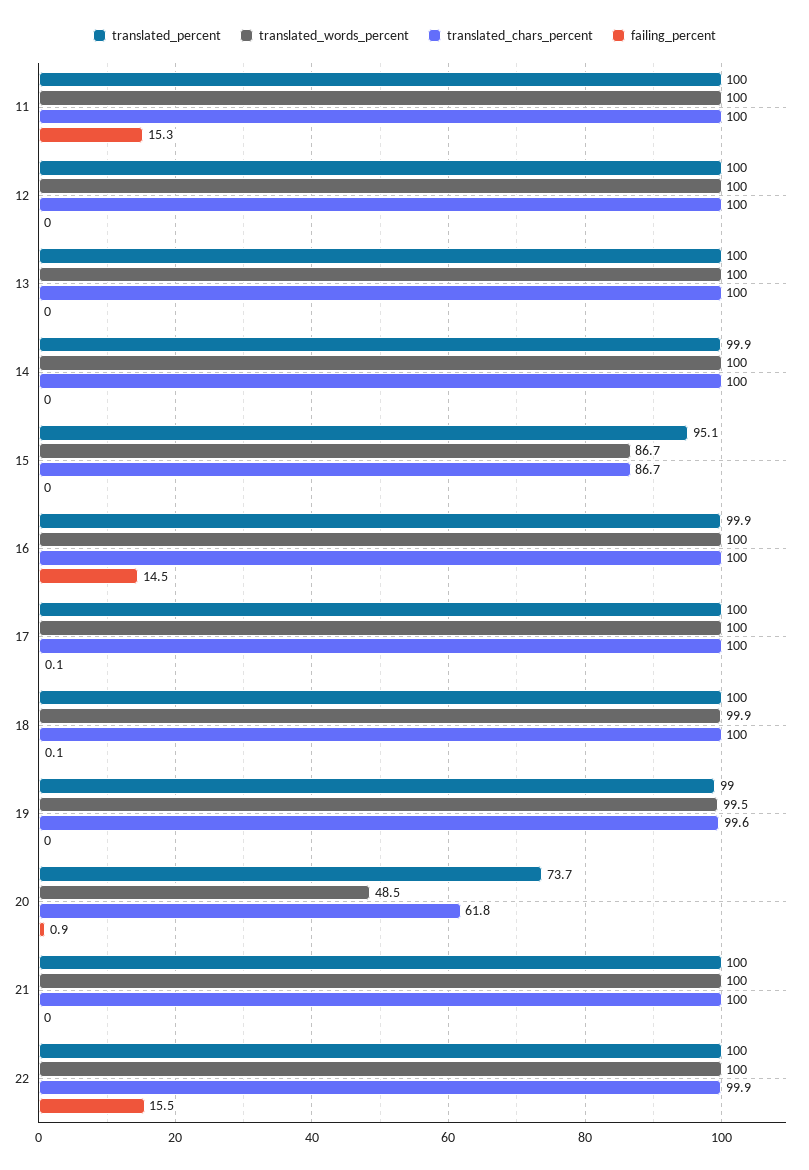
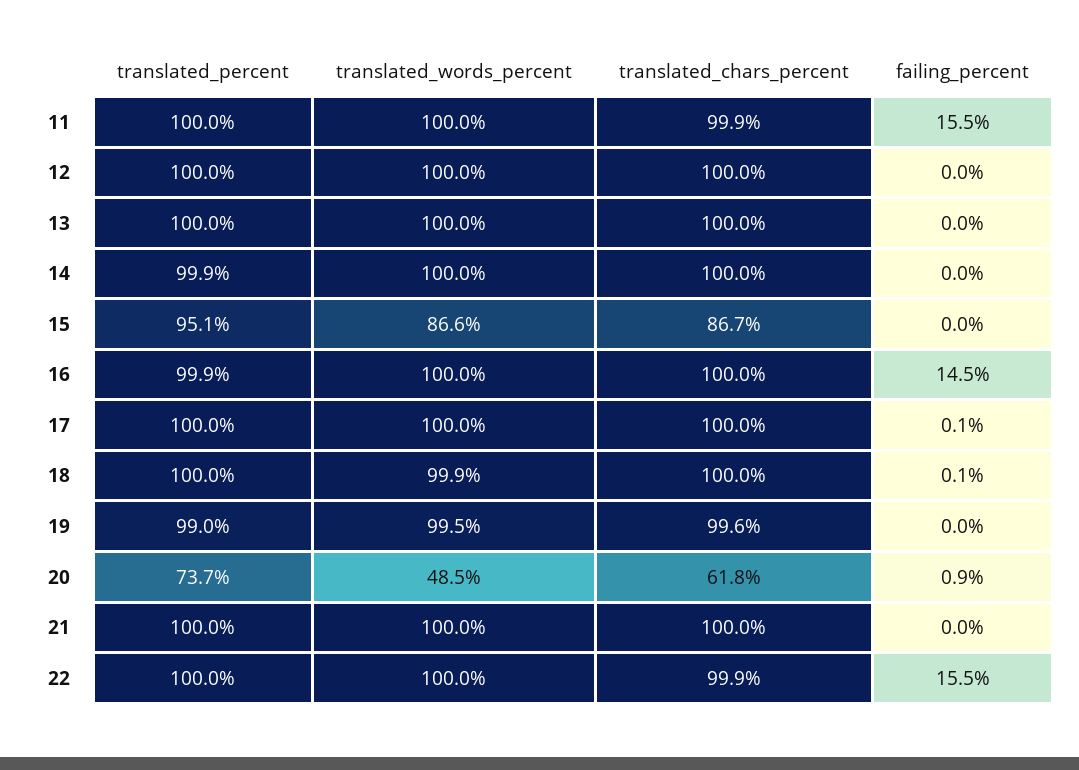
  {
    "translated_percent": {
      "11": 100,
      "12": 100,
      "13": 100,
      "14": 99.9,
      "15": 95.1,
      "16": 99.9,
      "17": 100,
      "18": 100,
      "19": 99,
      "20": 73.7,
      "21": 100,
      "22": 100
    },
    "translated_words_percent": {
      "11": 100,
      "12": 100,
      "13": 100,
      "14": 100,
-     "15": 86.7,
+     "15": 86.6,
      "16": 100,
      "17": 100,
      "18": 99.9,
      "19": 99.5,
      "20": 48.5,
      "21": 100,
      "22": 100
    },
    "translated_chars_percent": {
-     "11": 100,
+     "11": 99.9,
      "12": 100,
      "13": 100,
      "14": 100,
      "15": 86.7,
      "16": 100,
      "17": 100,
      "18": 100,
      "19": 99.6,
      "20": 61.8,
      "21": 100,
      "22": 99.9
    },
    "failing_percent": {
-     "11": 15.3,
+     "11": 15.5,
      "12": 0,
      "13": 0,
      "14": 0,
      "15": 0,
      "16": 14.5,
      "17": 0.1,
      "18": 0.1,
      "19": 0,
      "20": 0.9,
      "21": 0,
      "22": 15.5
    }
  }

